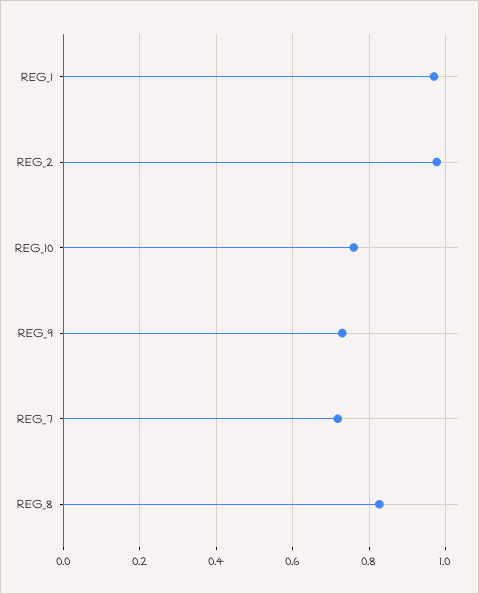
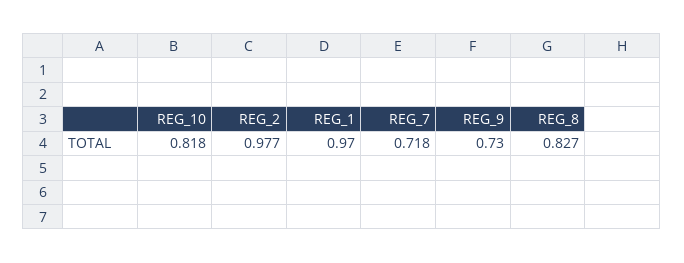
  {
    "REG_1": 0.97,
    "REG_2": 0.977,
-   "REG_10": 0.76,
+   "REG_10": 0.818,
    "REG_9": 0.73,
    "REG_7": 0.718,
    "REG_8": 0.827
  }

